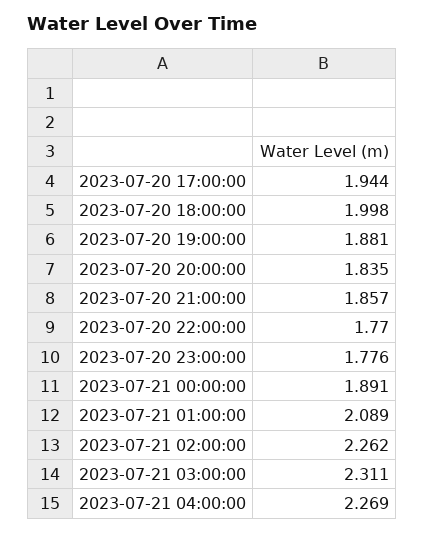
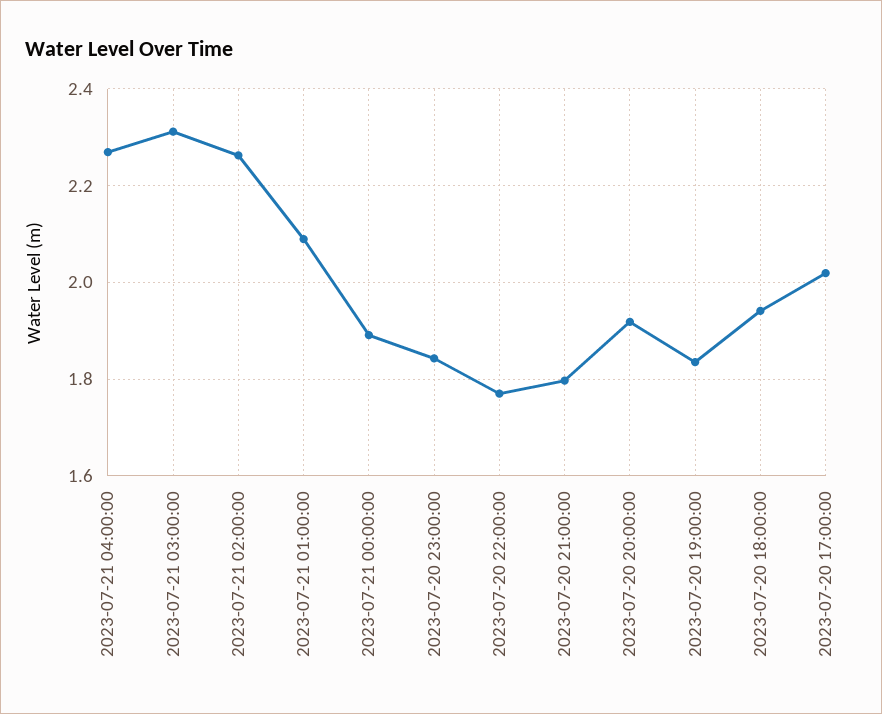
  {
-   "2023-07-20 17:00:00": 1.944,
+   "2023-07-20 17:00:00": 2.02,
-   "2023-07-20 18:00:00": 1.998,
+   "2023-07-20 18:00:00": 1.94,
-   "2023-07-20 19:00:00": 1.881,
+   "2023-07-20 19:00:00": 1.84,
-   "2023-07-20 20:00:00": 1.835,
+   "2023-07-20 20:00:00": 1.92,
-   "2023-07-20 21:00:00": 1.857,
+   "2023-07-20 21:00:00": 1.8,
    "2023-07-20 22:00:00": 1.77,
-   "2023-07-20 23:00:00": 1.776,
+   "2023-07-20 23:00:00": 1.84,
    "2023-07-21 00:00:00": 1.891,
    "2023-07-21 01:00:00": 2.089,
    "2023-07-21 02:00:00": 2.262,
    "2023-07-21 03:00:00": 2.311,
    "2023-07-21 04:00:00": 2.269
  }

